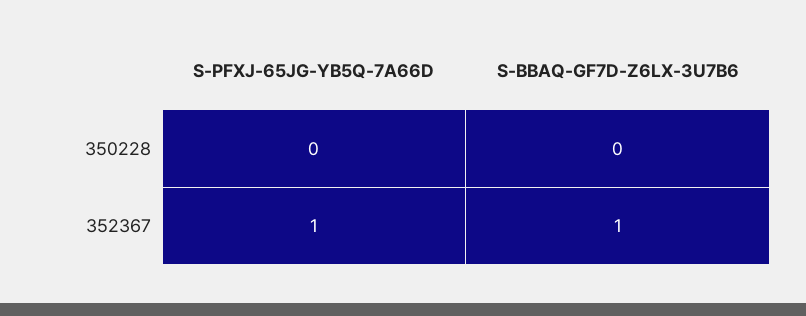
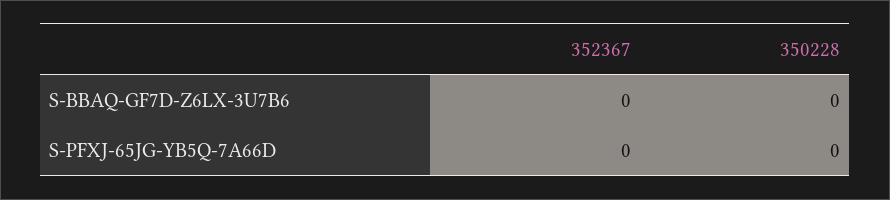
  {
    "S-PFXJ-65JG-YB5Q-7A66D": {
      "350228": 0,
-     "352367": 1
+     "352367": 0
    },
    "S-BBAQ-GF7D-Z6LX-3U7B6": {
      "350228": 0,
-     "352367": 1
+     "352367": 0
    }
  }

